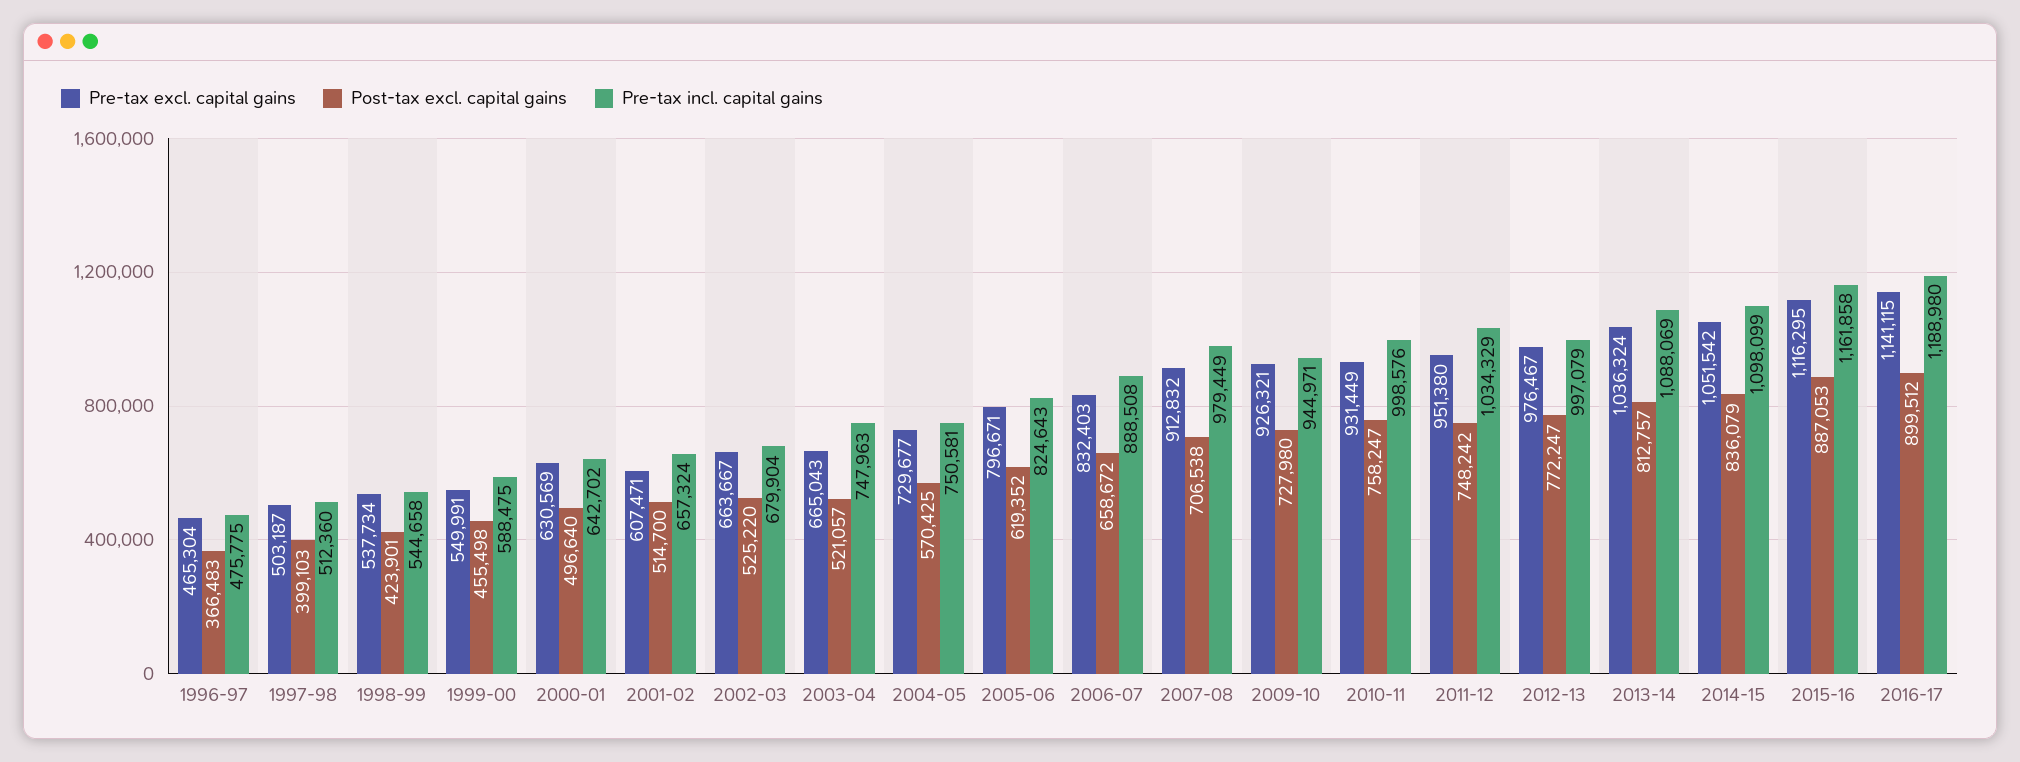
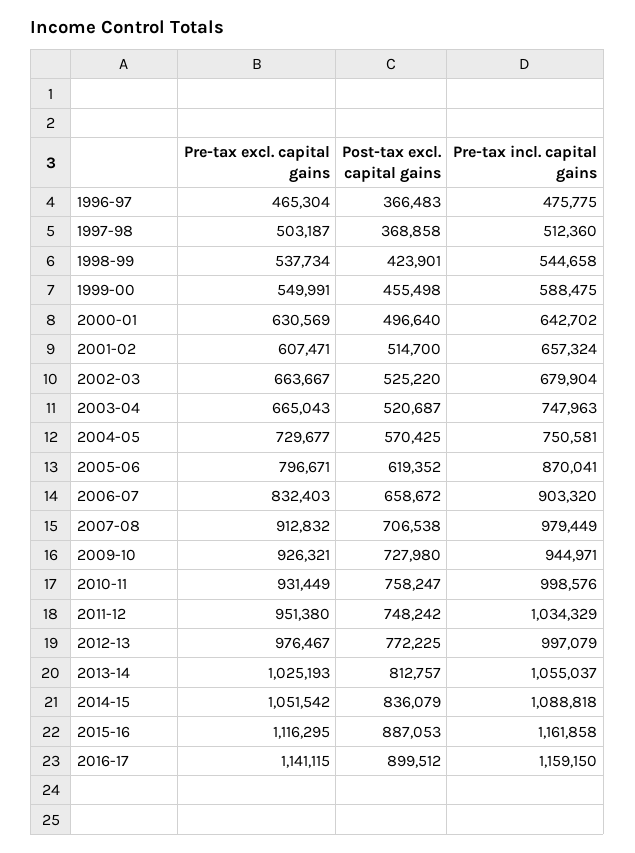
  {
    "Pre-tax excl. capital gains": {
      "1996-97": 465304,
      "1997-98": 503187,
      "1998-99": 537734,
      "1999-00": 549991,
      "2000-01": 630569,
      "2001-02": 607471,
      "2002-03": 663667,
      "2003-04": 665043,
      "2004-05": 729677,
      "2005-06": 796671,
      "2006-07": 832403,
      "2007-08": 912832,
      "2009-10": 926321,
      "2010-11": 931449,
      "2011-12": 951380,
      "2012-13": 976467,
-     "2013-14": 1036324,
+     "2013-14": 1025193,
      "2014-15": 1051542,
      "2015-16": 1116295,
      "2016-17": 1141115
    },
    "Post-tax excl. capital gains": {
      "1996-97": 366483,
-     "1997-98": 399103,
+     "1997-98": 368858,
      "1998-99": 423901,
      "1999-00": 455498,
      "2000-01": 496640,
      "2001-02": 514700,
      "2002-03": 525220,
-     "2003-04": 521057,
+     "2003-04": 520687,
      "2004-05": 570425,
      "2005-06": 619352,
      "2006-07": 658672,
      "2007-08": 706538,
      "2009-10": 727980,
      "2010-11": 758247,
      "2011-12": 748242,
-     "2012-13": 772247,
+     "2012-13": 772225,
      "2013-14": 812757,
      "2014-15": 836079,
      "2015-16": 887053,
      "2016-17": 899512
    },
    "Pre-tax incl. capital gains": {
      "1996-97": 475775,
      "1997-98": 512360,
      "1998-99": 544658,
      "1999-00": 588475,
      "2000-01": 642702,
      "2001-02": 657324,
      "2002-03": 679904,
      "2003-04": 747963,
      "2004-05": 750581,
-     "2005-06": 824643,
+     "2005-06": 870041,
-     "2006-07": 888508,
+     "2006-07": 903320,
      "2007-08": 979449,
      "2009-10": 944971,
      "2010-11": 998576,
      "2011-12": 1034329,
      "2012-13": 997079,
-     "2013-14": 1088069,
+     "2013-14": 1055037,
-     "2014-15": 1098099,
+     "2014-15": 1088818,
      "2015-16": 1161858,
-     "2016-17": 1188980
+     "2016-17": 1159150
    }
  }

